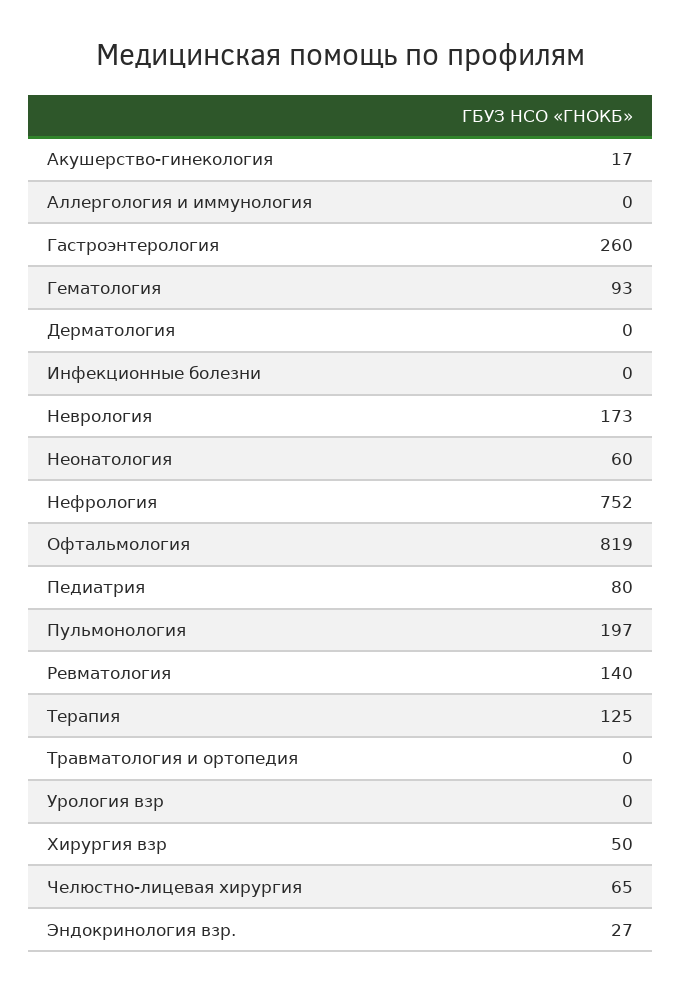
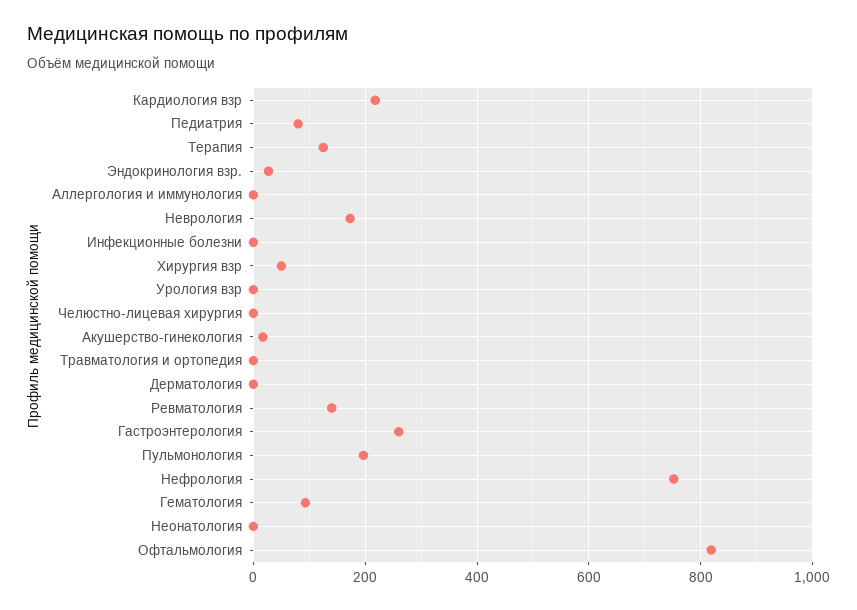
  {
    "Акушерство-гинекология": 17,
    "Аллергология и иммунология": 0,
    "Гастроэнтерология": 260,
    "Гематология": 93,
    "Дерматология": 0,
    "Инфекционные болезни": 0,
    "Неврология": 173,
-   "Неонатология": 60,
+   "Неонатология": 0,
    "Нефрология": 752,
    "Офтальмология": 819,
    "Педиатрия": 80,
    "Пульмонология": 197,
    "Ревматология": 140,
    "Терапия": 125,
    "Травматология и ортопедия": 0,
    "Урология взр": 0,
    "Хирургия взр": 50,
-   "Челюстно-лицевая хирургия": 65,
+   "Челюстно-лицевая хирургия": 0,
-   "Эндокринология взр.": 27
+   "Эндокринология взр.": 27,
+   "Кардиология взр": 220
  }

